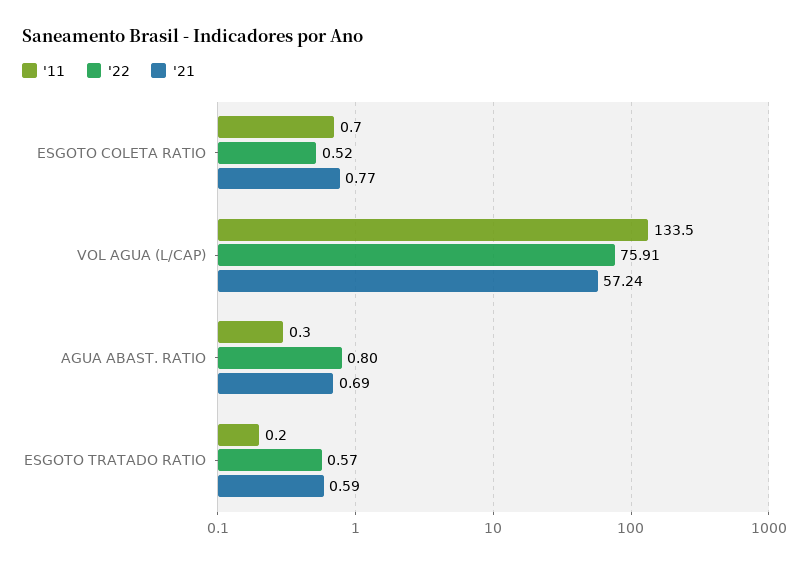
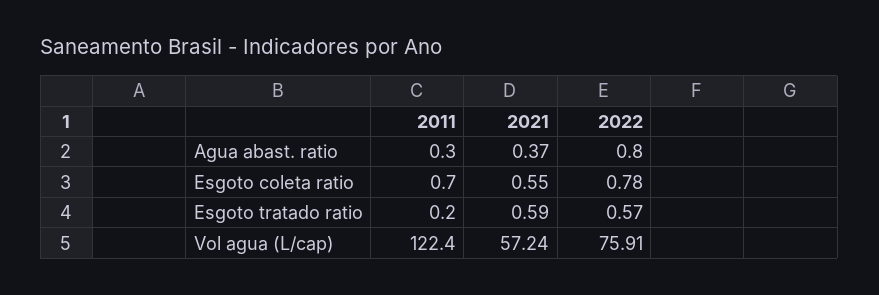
  {
    "'11": {
      "ESGOTO COLETA RATIO": 0.7,
-     "VOL AGUA (L/CAP)": 133.5,
+     "VOL AGUA (L/CAP)": 122.4,
      "AGUA ABAST. RATIO": 0.3,
      "ESGOTO TRATADO RATIO": 0.2
    },
    "'22": {
-     "ESGOTO COLETA RATIO": 0.52,
+     "ESGOTO COLETA RATIO": 0.78,
      "VOL AGUA (L/CAP)": 75.91,
      "AGUA ABAST. RATIO": 0.8,
      "ESGOTO TRATADO RATIO": 0.57
    },
    "'21": {
-     "ESGOTO COLETA RATIO": 0.77,
+     "ESGOTO COLETA RATIO": 0.55,
      "VOL AGUA (L/CAP)": 57.24,
-     "AGUA ABAST. RATIO": 0.69,
+     "AGUA ABAST. RATIO": 0.37,
      "ESGOTO TRATADO RATIO": 0.59
    }
  }

